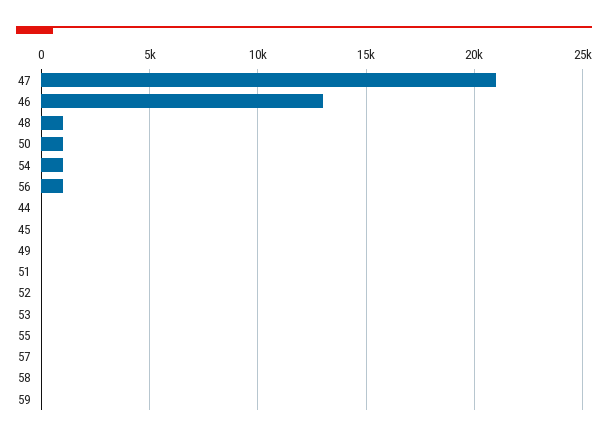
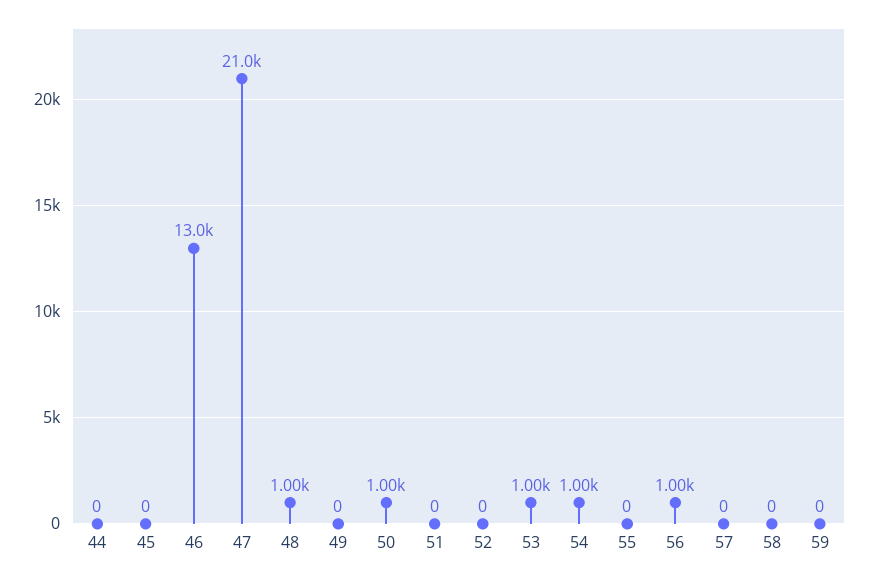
  {
    "47": 21000,
    "46": 13000,
    "48": 1000,
    "50": 1000,
    "54": 1000,
    "56": 1000,
    "44": 0,
    "45": 0,
    "49": 0,
    "51": 0,
    "52": 0,
-   "53": 0,
+   "53": 1000,
    "55": 0,
    "57": 0,
    "58": 0,
    "59": 0
  }

